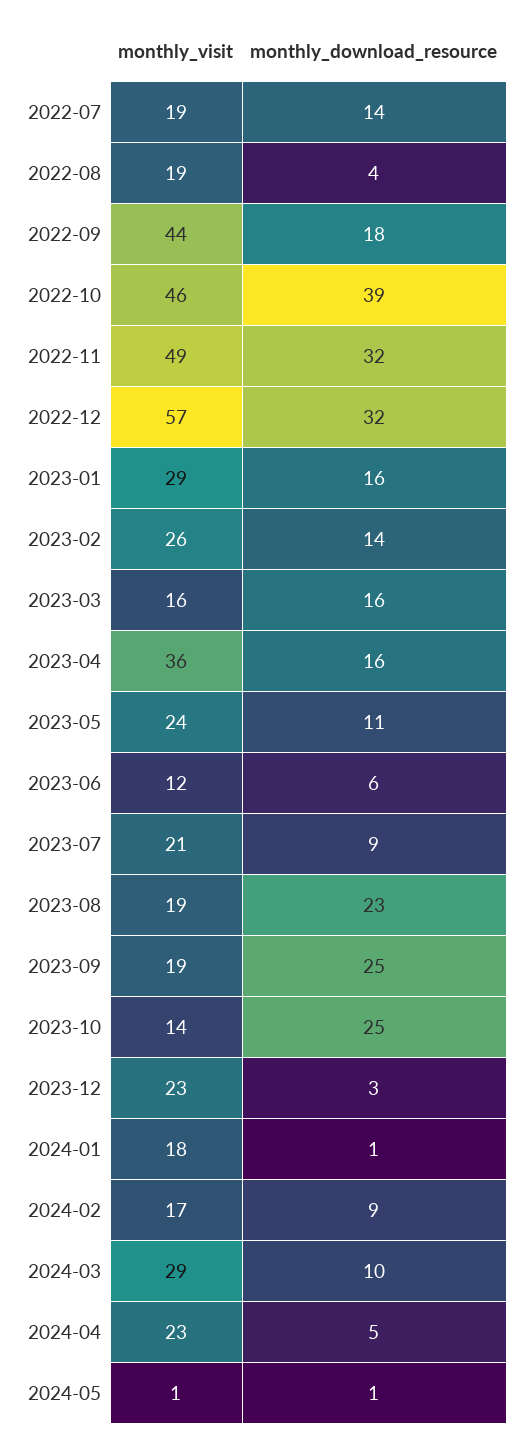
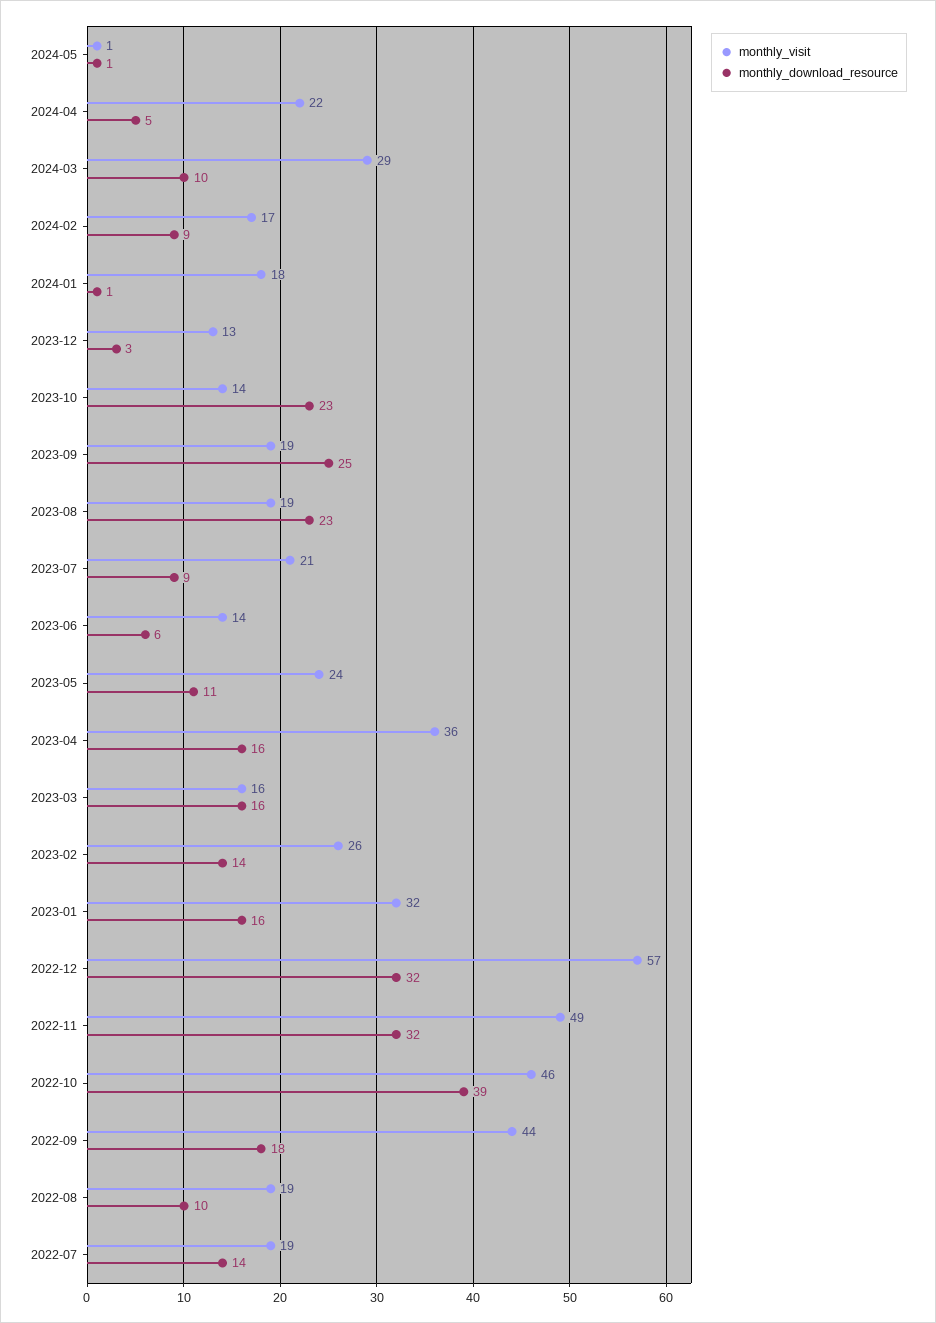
  {
    "monthly_visit": {
      "2022-07": 19,
      "2022-08": 19,
      "2022-09": 44,
      "2022-10": 46,
      "2022-11": 49,
      "2022-12": 57,
-     "2023-01": 29,
+     "2023-01": 32,
      "2023-02": 26,
      "2023-03": 16,
      "2023-04": 36,
      "2023-05": 24,
-     "2023-06": 12,
+     "2023-06": 14,
      "2023-07": 21,
      "2023-08": 19,
      "2023-09": 19,
      "2023-10": 14,
-     "2023-12": 23,
+     "2023-12": 13,
      "2024-01": 18,
      "2024-02": 17,
      "2024-03": 29,
-     "2024-04": 23,
+     "2024-04": 22,
      "2024-05": 1
    },
    "monthly_download_resource": {
      "2022-07": 14,
-     "2022-08": 4,
+     "2022-08": 10,
      "2022-09": 18,
      "2022-10": 39,
      "2022-11": 32,
      "2022-12": 32,
      "2023-01": 16,
      "2023-02": 14,
      "2023-03": 16,
      "2023-04": 16,
      "2023-05": 11,
      "2023-06": 6,
      "2023-07": 9,
      "2023-08": 23,
      "2023-09": 25,
-     "2023-10": 25,
+     "2023-10": 23,
      "2023-12": 3,
      "2024-01": 1,
      "2024-02": 9,
      "2024-03": 10,
      "2024-04": 5,
      "2024-05": 1
    }
  }

